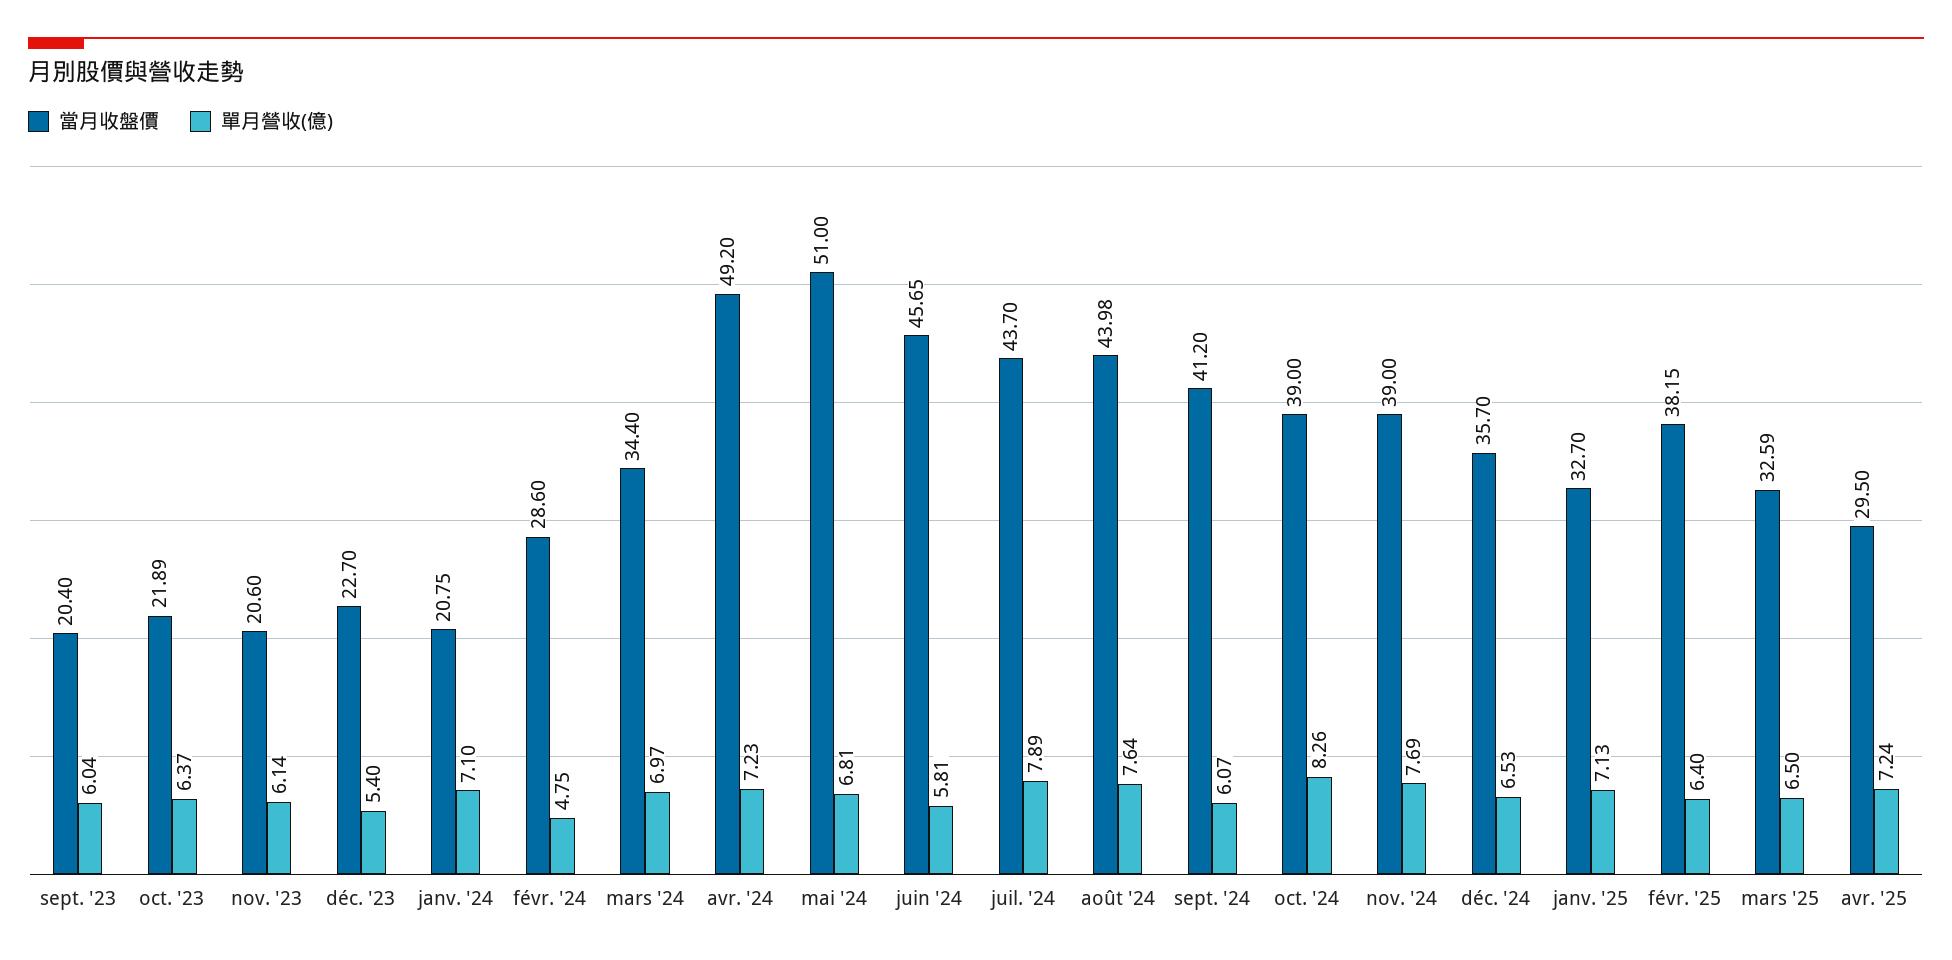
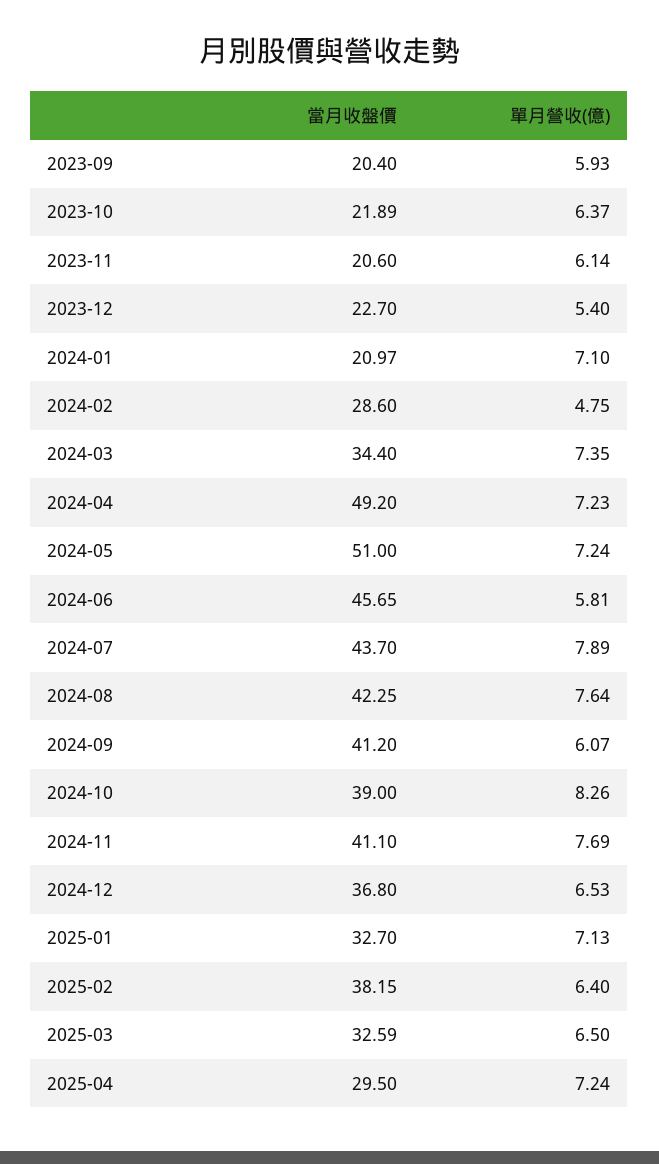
  {
    "當月收盤價": {
      "sept. '23": 20.4,
      "oct. '23": 21.89,
      "nov. '23": 20.6,
      "déc. '23": 22.7,
-     "janv. '24": 20.75,
+     "janv. '24": 20.97,
      "févr. '24": 28.6,
      "mars '24": 34.4,
      "avr. '24": 49.2,
      "mai '24": 51,
      "juin '24": 45.65,
      "juil. '24": 43.7,
-     "août '24": 43.98,
+     "août '24": 42.25,
      "sept. '24": 41.2,
      "oct. '24": 39,
-     "nov. '24": 39,
+     "nov. '24": 41.1,
-     "déc. '24": 35.7,
+     "déc. '24": 36.8,
      "janv. '25": 32.7,
      "févr. '25": 38.15,
      "mars '25": 32.59,
      "avr. '25": 29.5
    },
    "單月營收(億)": {
-     "sept. '23": 6.04,
+     "sept. '23": 5.93,
      "oct. '23": 6.37,
      "nov. '23": 6.14,
      "déc. '23": 5.4,
      "janv. '24": 7.1,
      "févr. '24": 4.75,
-     "mars '24": 6.97,
+     "mars '24": 7.35,
      "avr. '24": 7.23,
-     "mai '24": 6.81,
+     "mai '24": 7.24,
      "juin '24": 5.81,
      "juil. '24": 7.89,
      "août '24": 7.64,
      "sept. '24": 6.07,
      "oct. '24": 8.26,
      "nov. '24": 7.69,
      "déc. '24": 6.53,
      "janv. '25": 7.13,
      "févr. '25": 6.4,
      "mars '25": 6.5,
      "avr. '25": 7.24
    }
  }

